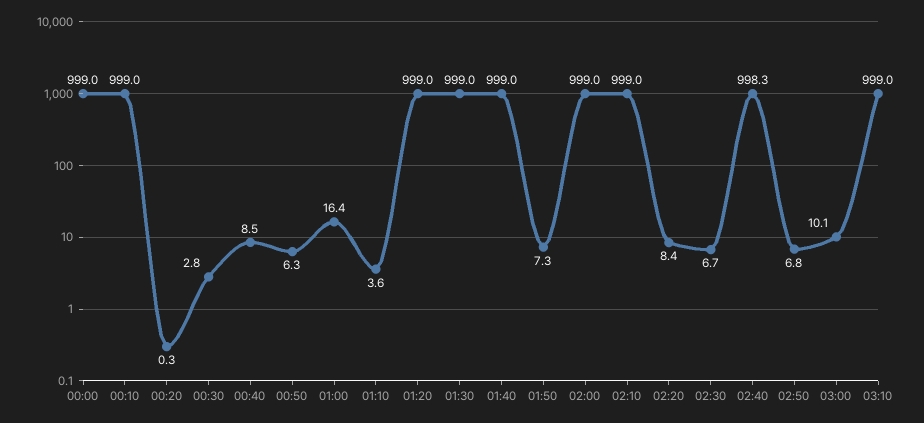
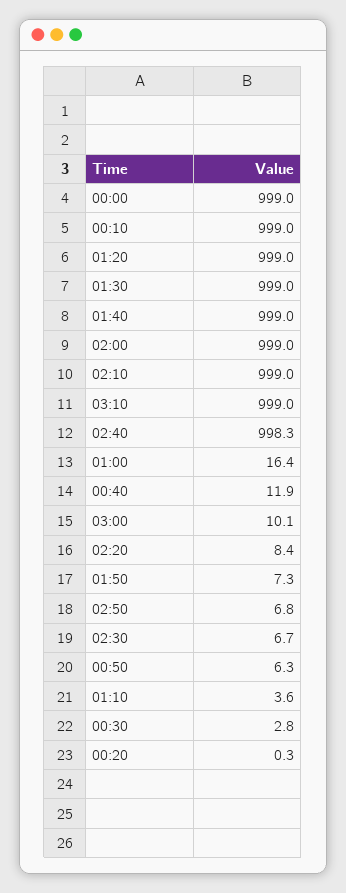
  {
    "00:00": 999,
    "00:10": 999,
    "00:20": 0.3,
    "00:30": 2.8,
-   "00:40": 8.5,
+   "00:40": 11.9,
    "00:50": 6.3,
    "01:00": 16.4,
    "01:10": 3.6,
    "01:20": 999,
    "01:30": 999,
    "01:40": 999,
    "01:50": 7.3,
    "02:00": 999,
    "02:10": 999,
    "02:20": 8.4,
    "02:30": 6.7,
    "02:40": 998.3,
    "02:50": 6.8,
    "03:00": 10.1,
    "03:10": 999
  }

